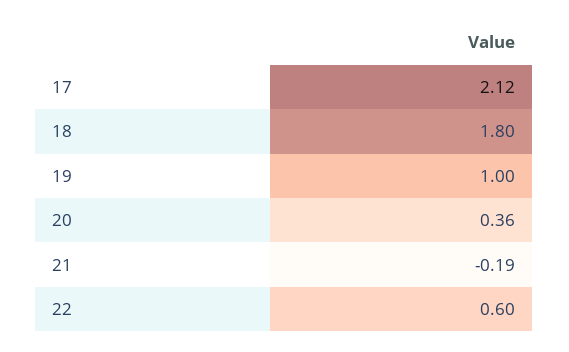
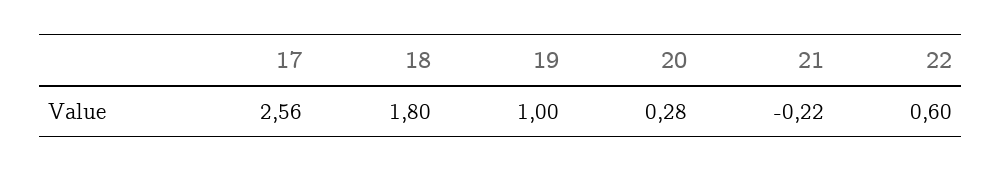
  {
-   "17": 2.12,
+   "17": 2.56,
    "18": 1.8,
    "19": 1,
-   "20": 0.36,
+   "20": 0.28,
-   "21": -0.19,
+   "21": -0.22,
    "22": 0.6
  }

